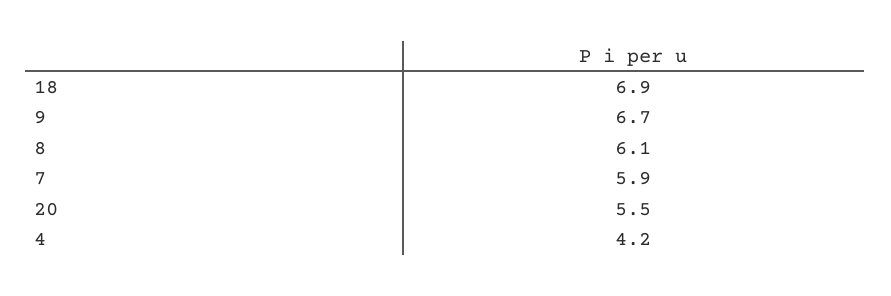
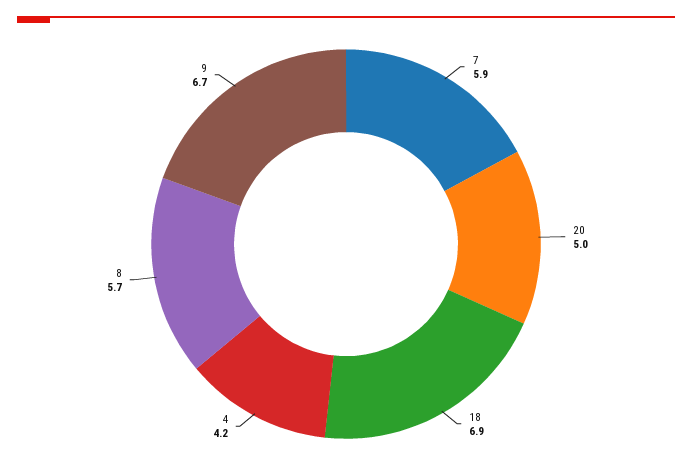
  {
    "18": 6.9,
    "9": 6.7,
-   "8": 6.1,
+   "8": 5.7,
    "7": 5.9,
-   "20": 5.5,
+   "20": 5,
    "4": 4.2
  }

